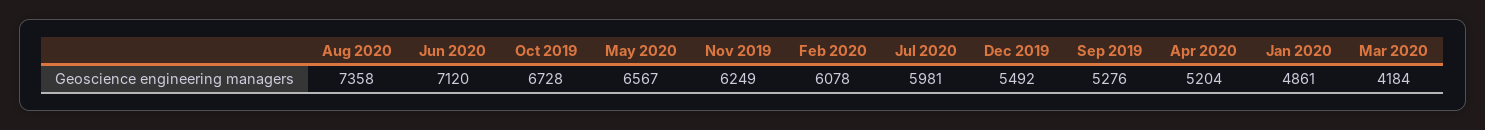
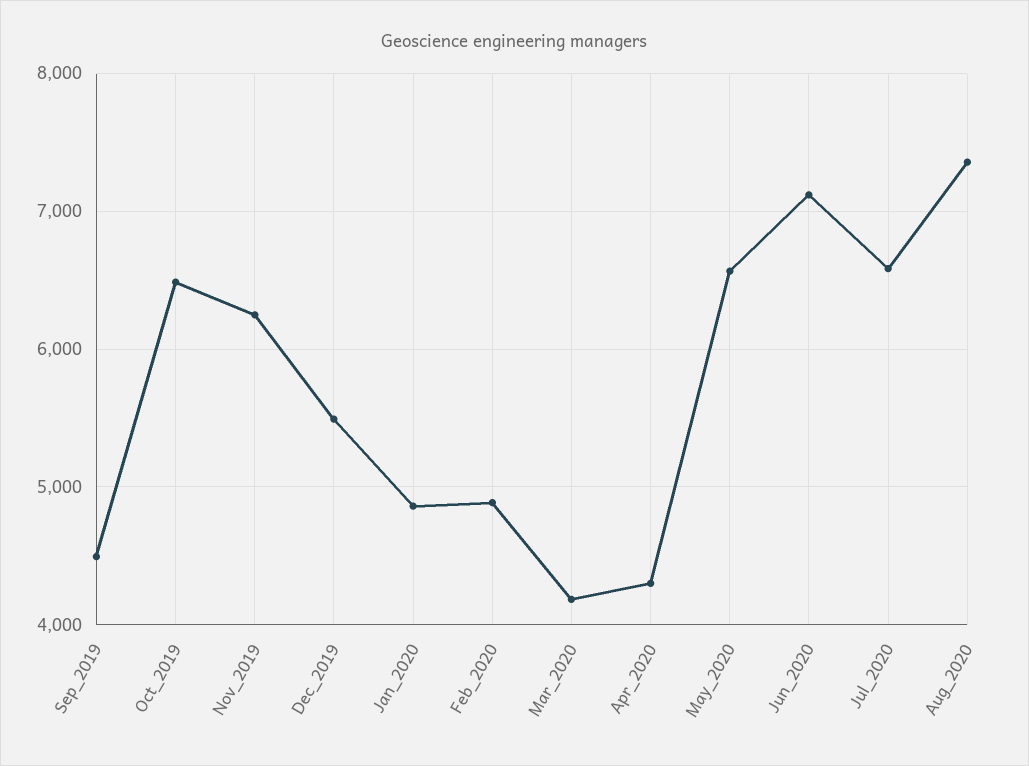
  {
    "Aug 2020": 7358,
    "Jun 2020": 7120,
-   "Oct 2019": 6728,
+   "Oct 2019": 6500,
    "May 2020": 6567,
    "Nov 2019": 6249,
-   "Feb 2020": 6078,
+   "Feb 2020": 4900,
-   "Jul 2020": 5981,
+   "Jul 2020": 6600,
    "Dec 2019": 5492,
-   "Sep 2019": 5276,
+   "Sep 2019": 4500,
-   "Apr 2020": 5204,
+   "Apr 2020": 4300,
    "Jan 2020": 4861,
    "Mar 2020": 4184
  }

